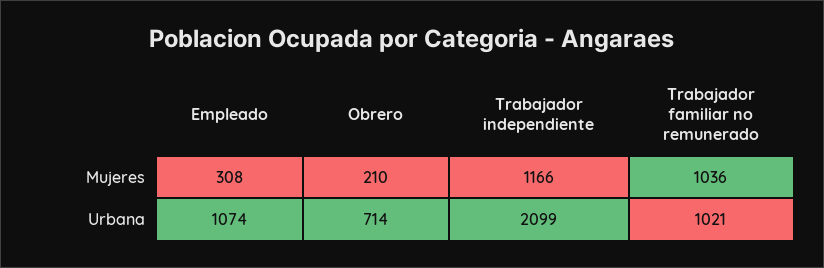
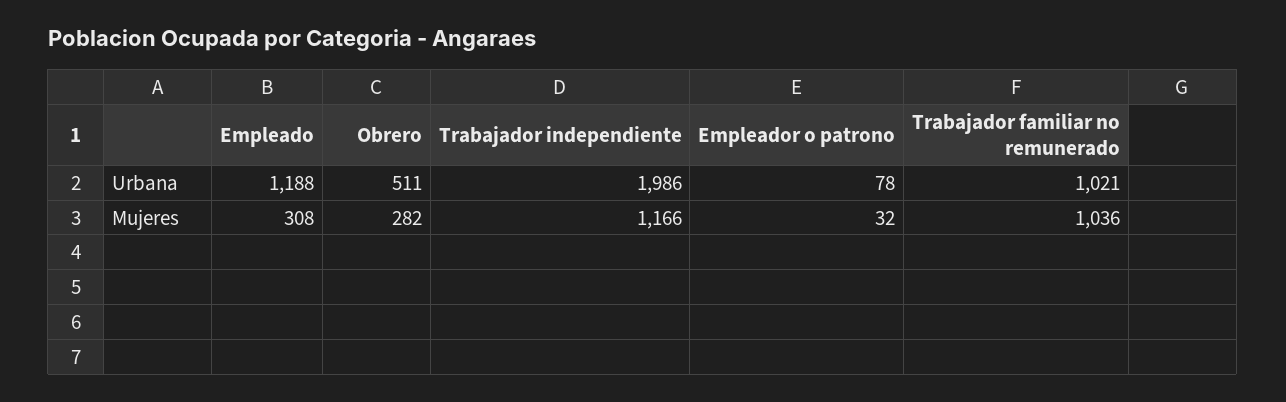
  {
    "Empleado": {
      "Mujeres": 308,
-     "Urbana": 1074
+     "Urbana": 1188
    },
    "Obrero": {
-     "Mujeres": 210,
+     "Mujeres": 282,
-     "Urbana": 714
+     "Urbana": 511
    },
    "Trabajador independiente": {
      "Mujeres": 1166,
-     "Urbana": 2099
+     "Urbana": 1986
    },
    "Trabajador familiar no remunerado": {
      "Mujeres": 1036,
      "Urbana": 1021
-   }
+   },
+   "Empleador o patrono": {
+     "Urbana": 78,
+     "Mujeres": 32
+   }
  }

